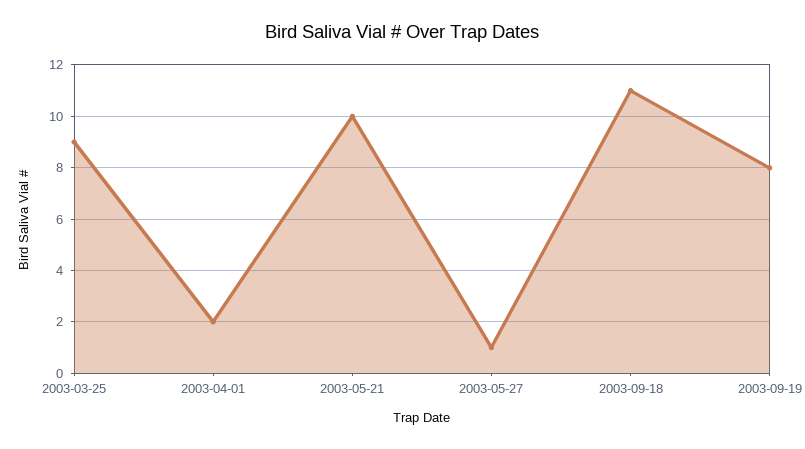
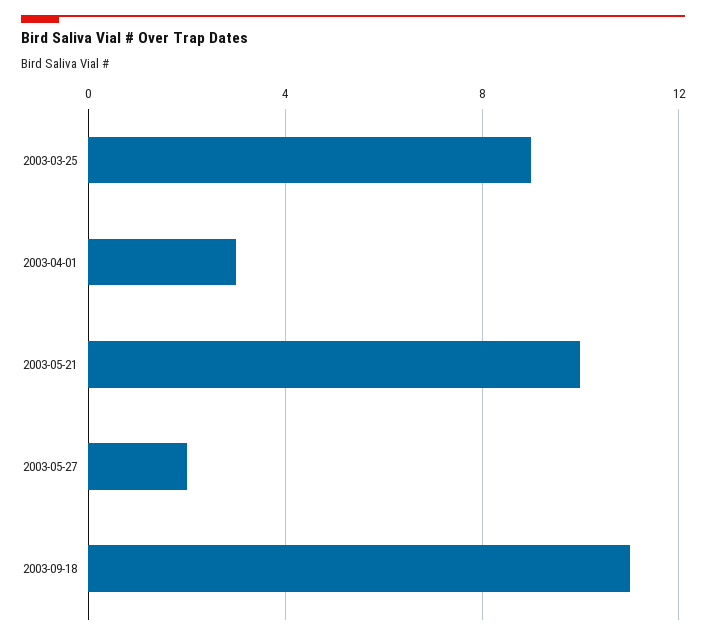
  {
    "2003-03-25": 9,
-   "2003-04-01": 2,
+   "2003-04-01": 3,
    "2003-05-21": 10,
-   "2003-05-27": 1,
+   "2003-05-27": 2,
-   "2003-09-18": 11,
+   "2003-09-18": 11
-   "2003-09-19": 8
  }

